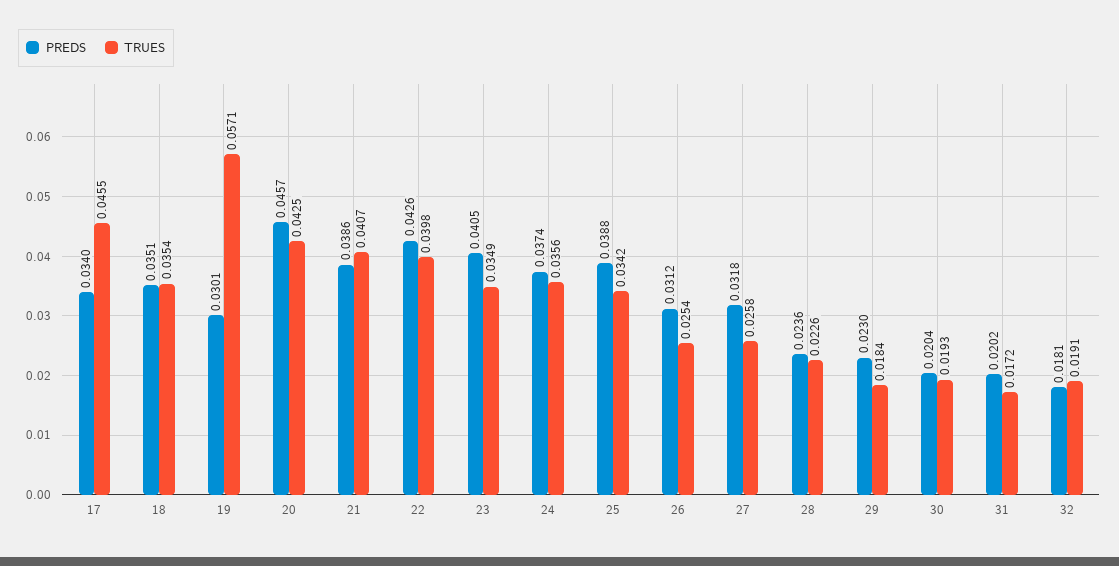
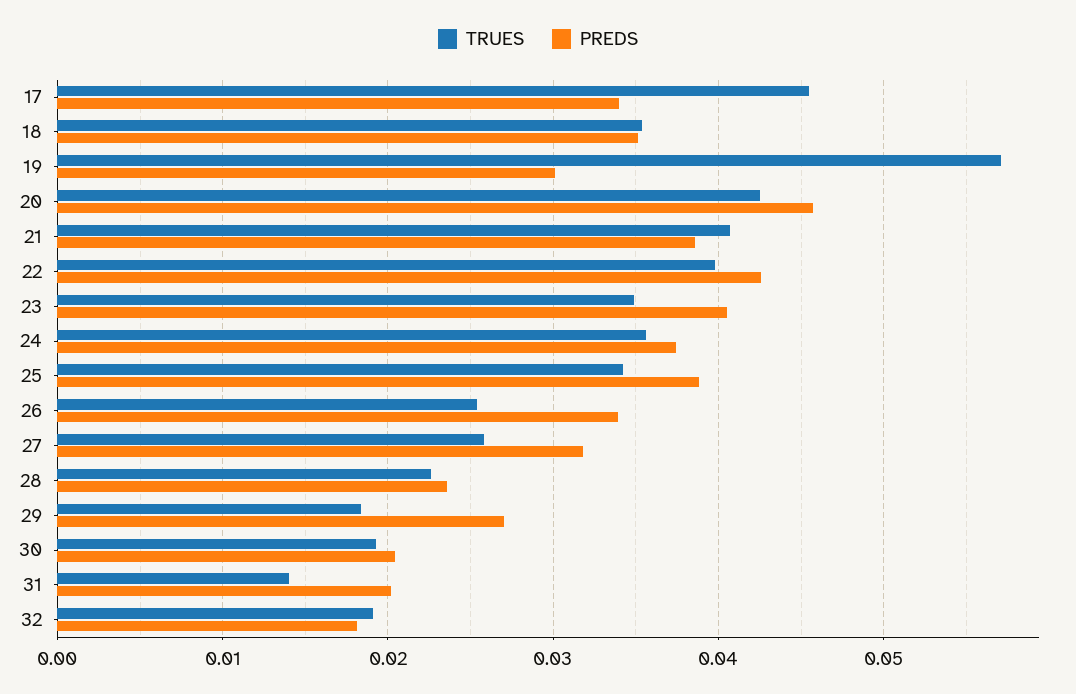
  {
    "PREDS": {
      "17": 0.034,
      "18": 0.0351,
      "19": 0.0301,
      "20": 0.0457,
      "21": 0.0386,
      "22": 0.0426,
      "23": 0.0405,
      "24": 0.0374,
      "25": 0.0388,
-     "26": 0.0312,
+     "26": 0.034,
      "27": 0.0318,
      "28": 0.0236,
-     "29": 0.023,
+     "29": 0.027,
      "30": 0.0204,
      "31": 0.0202,
      "32": 0.0181
    },
    "TRUES": {
      "17": 0.0455,
      "18": 0.0354,
      "19": 0.0571,
      "20": 0.0425,
      "21": 0.0407,
      "22": 0.0398,
      "23": 0.0349,
      "24": 0.0356,
      "25": 0.0342,
      "26": 0.0254,
      "27": 0.0258,
      "28": 0.0226,
      "29": 0.0184,
      "30": 0.0193,
-     "31": 0.0172,
+     "31": 0.014,
      "32": 0.0191
    }
  }

